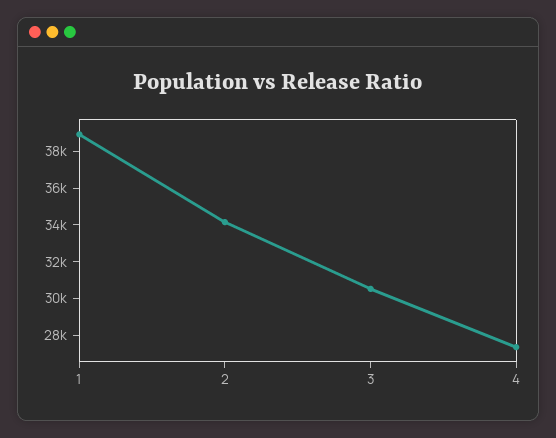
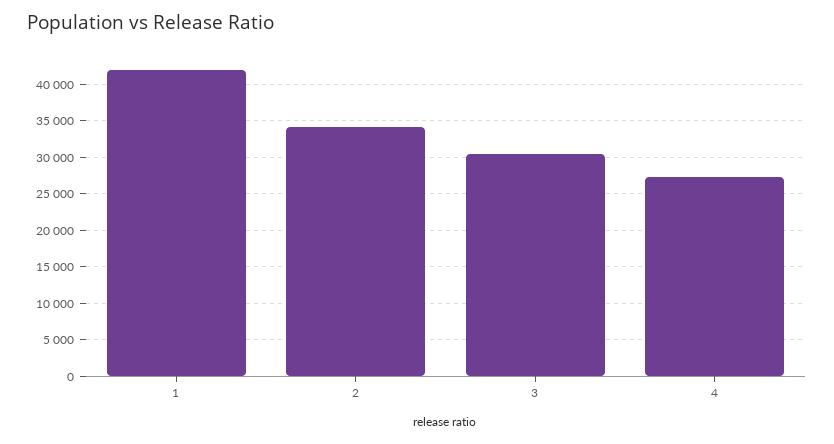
  {
-   "1": 39000,
+   "1": 42000,
    "2": 34000,
    "3": 30500,
    "4": 27500
  }

